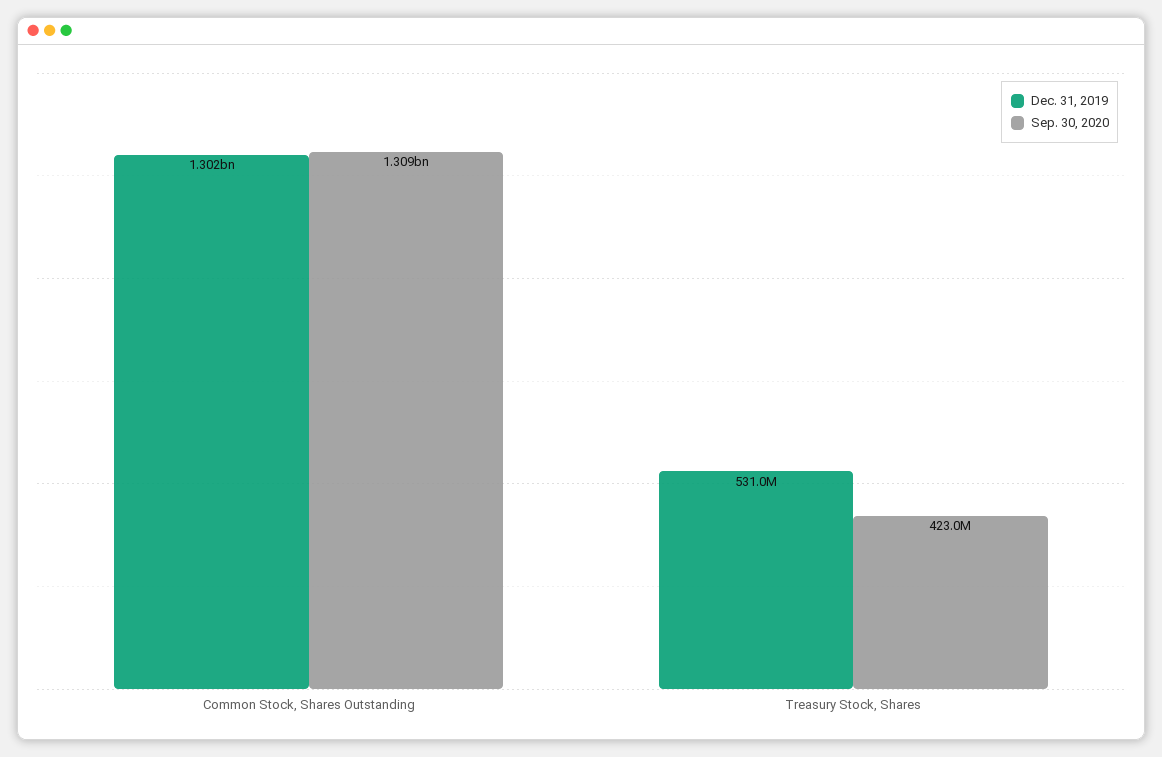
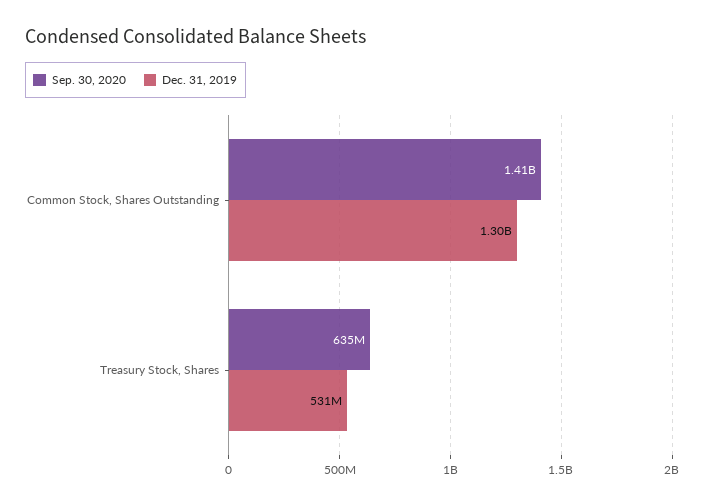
  {
    "Dec. 31, 2019": {
      "Common Stock, Shares Outstanding": 1302000000,
      "Treasury Stock, Shares": 531000000
    },
    "Sep. 30, 2020": {
-     "Common Stock, Shares Outstanding": 1309000000,
+     "Common Stock, Shares Outstanding": 1410000000,
-     "Treasury Stock, Shares": 423000000
+     "Treasury Stock, Shares": 635000000
    }
  }

